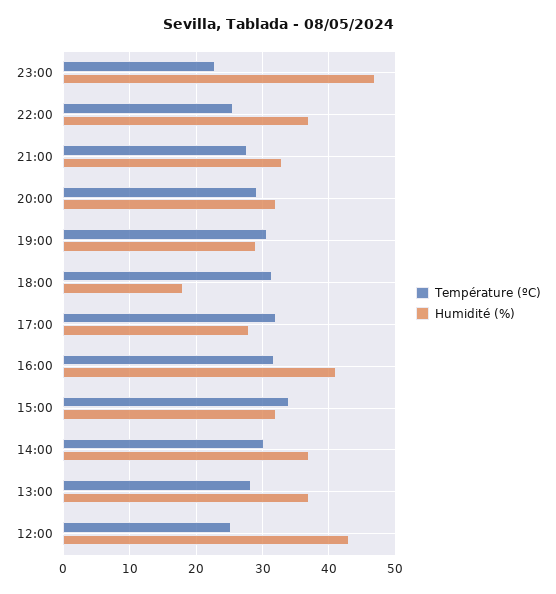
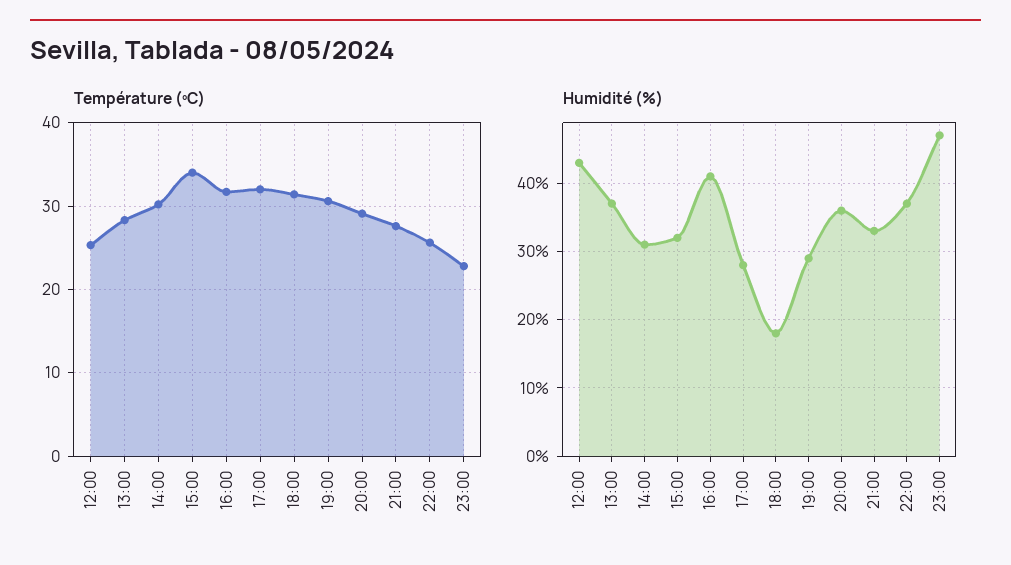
  {
    "Température (ºC)": {
      "23:00": 23,
      "22:00": 26,
      "21:00": 28,
      "20:00": 29,
      "19:00": 31,
      "18:00": 31,
      "17:00": 32,
      "16:00": 32,
      "15:00": 34,
      "14:00": 30,
      "13:00": 28,
      "12:00": 25
    },
    "Humidité (%)": {
      "23:00": 47,
      "22:00": 37,
      "21:00": 33,
-     "20:00": 32,
+     "20:00": 36,
      "19:00": 29,
      "18:00": 18,
      "17:00": 28,
      "16:00": 41,
      "15:00": 32,
-     "14:00": 37,
+     "14:00": 31,
      "13:00": 37,
      "12:00": 43
    }
  }

